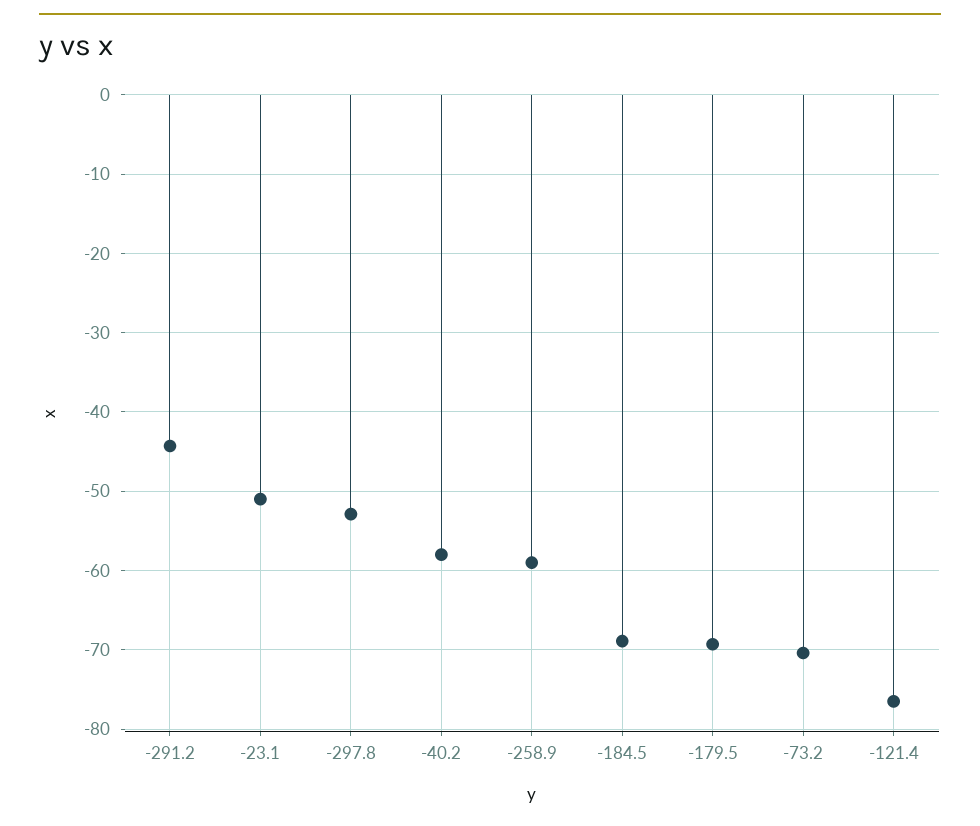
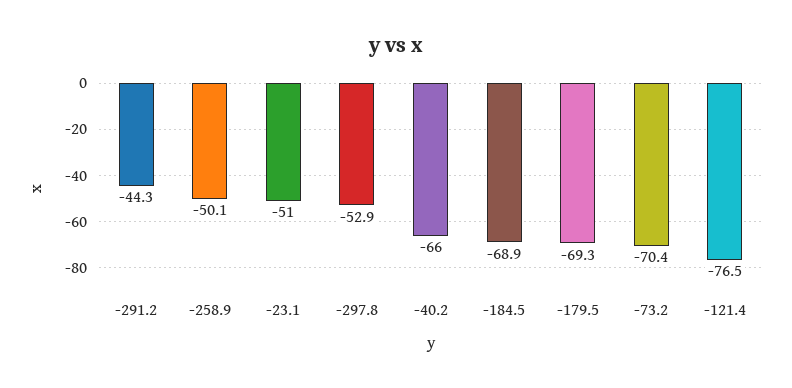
  {
    "-291.2": -44.3,
    "-23.1": -51,
    "-297.8": -52.9,
-   "-40.2": -58,
+   "-40.2": -66,
-   "-258.9": -59,
+   "-258.9": -50.1,
    "-184.5": -68.9,
    "-179.5": -69.3,
    "-73.2": -70.4,
    "-121.4": -76.5
  }

